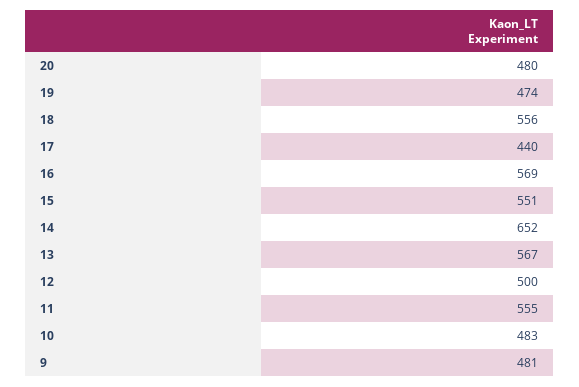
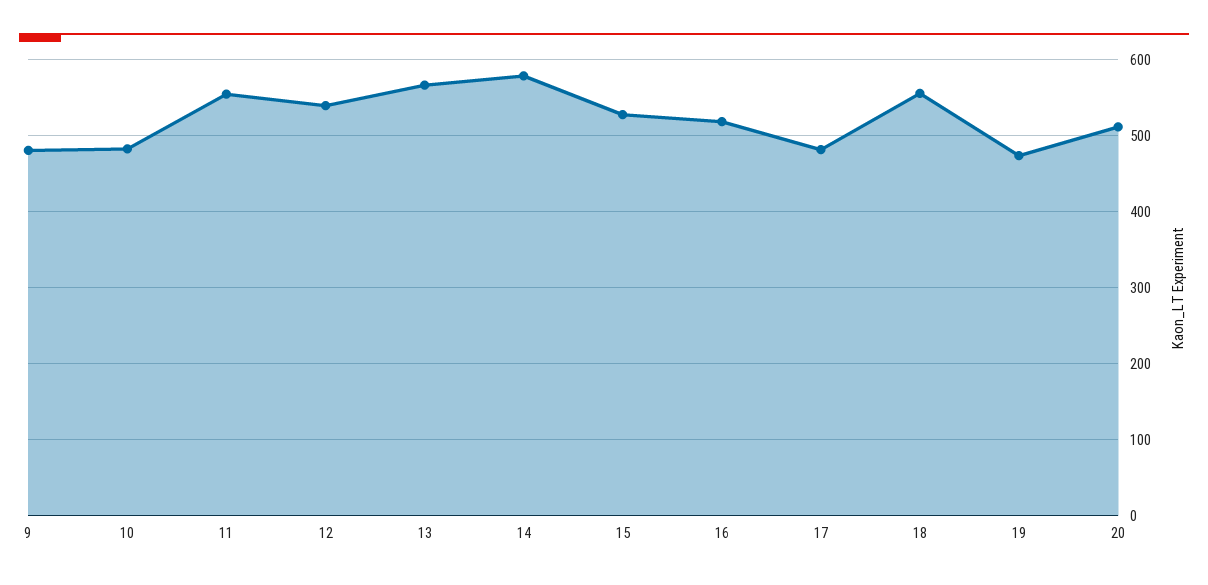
  {
-   "20": 480,
+   "20": 510,
    "19": 474,
    "18": 556,
-   "17": 440,
+   "17": 480,
-   "16": 569,
+   "16": 520,
-   "15": 551,
+   "15": 530,
-   "14": 652,
+   "14": 580,
    "13": 567,
-   "12": 500,
+   "12": 540,
    "11": 555,
    "10": 483,
    "9": 481
  }

